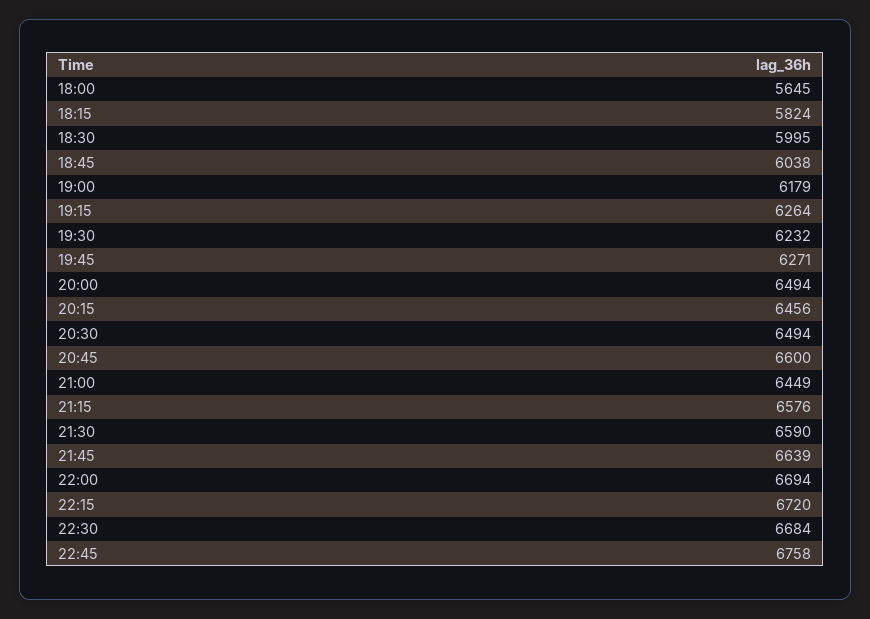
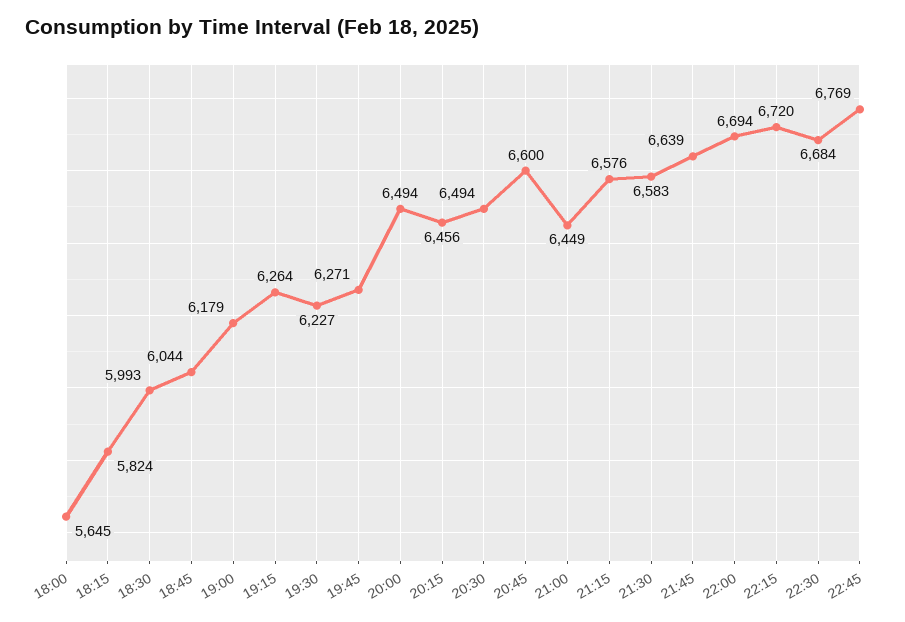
  {
    "18:00": 5645,
    "18:15": 5824,
-   "18:30": 5995,
+   "18:30": 5993,
-   "18:45": 6038,
+   "18:45": 6044,
    "19:00": 6179,
    "19:15": 6264,
-   "19:30": 6232,
+   "19:30": 6227,
    "19:45": 6271,
    "20:00": 6494,
    "20:15": 6456,
    "20:30": 6494,
    "20:45": 6600,
    "21:00": 6449,
    "21:15": 6576,
-   "21:30": 6590,
+   "21:30": 6583,
    "21:45": 6639,
    "22:00": 6694,
    "22:15": 6720,
    "22:30": 6684,
-   "22:45": 6758
+   "22:45": 6769
  }

